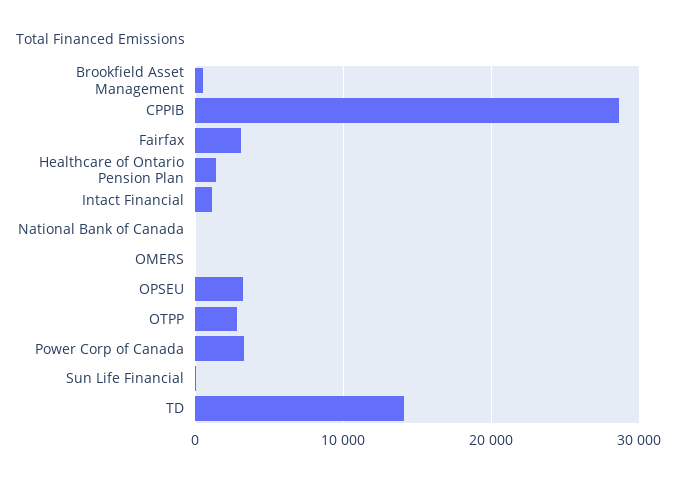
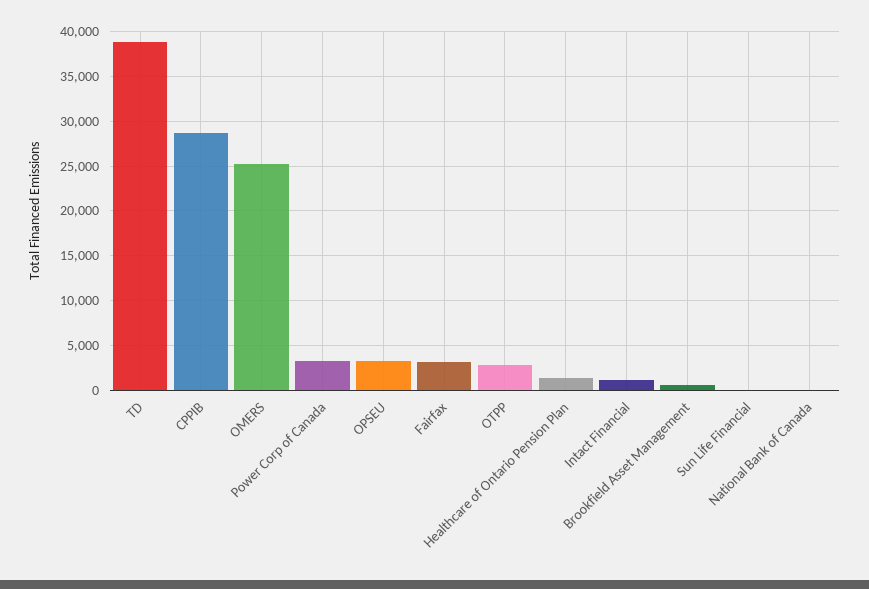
  {
    "Brookfield Asset Management": 1000,
    "CPPIB": 29000,
    "Fairfax": 3000,
    "Healthcare of Ontario Pension Plan": 1000,
    "Intact Financial": 1000,
    "National Bank of Canada": 0,
-   "OMERS": 0,
+   "OMERS": 25000,
    "OPSEU": 3000,
    "OTPP": 3000,
    "Power Corp of Canada": 3000,
    "Sun Life Financial": 0,
-   "TD": 14000
+   "TD": 39000
  }

